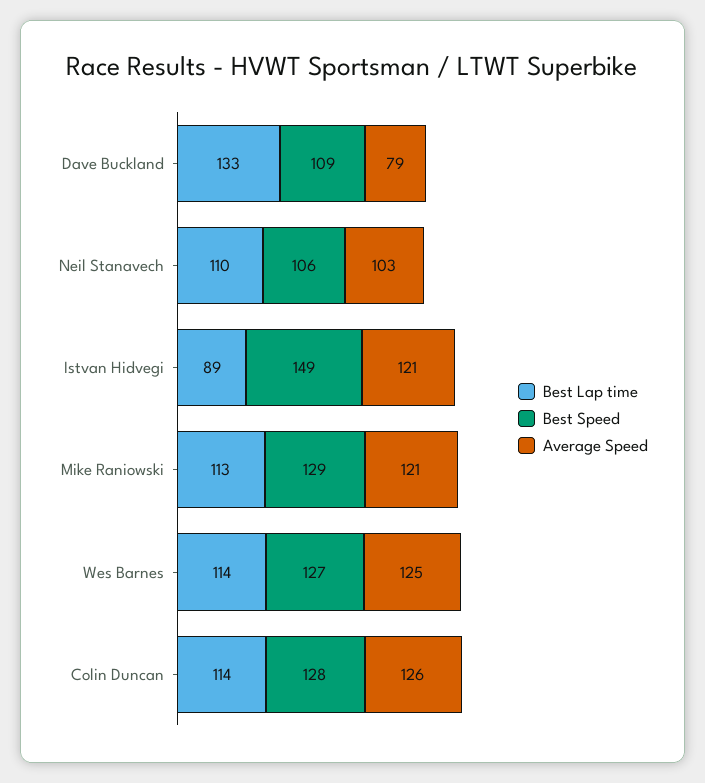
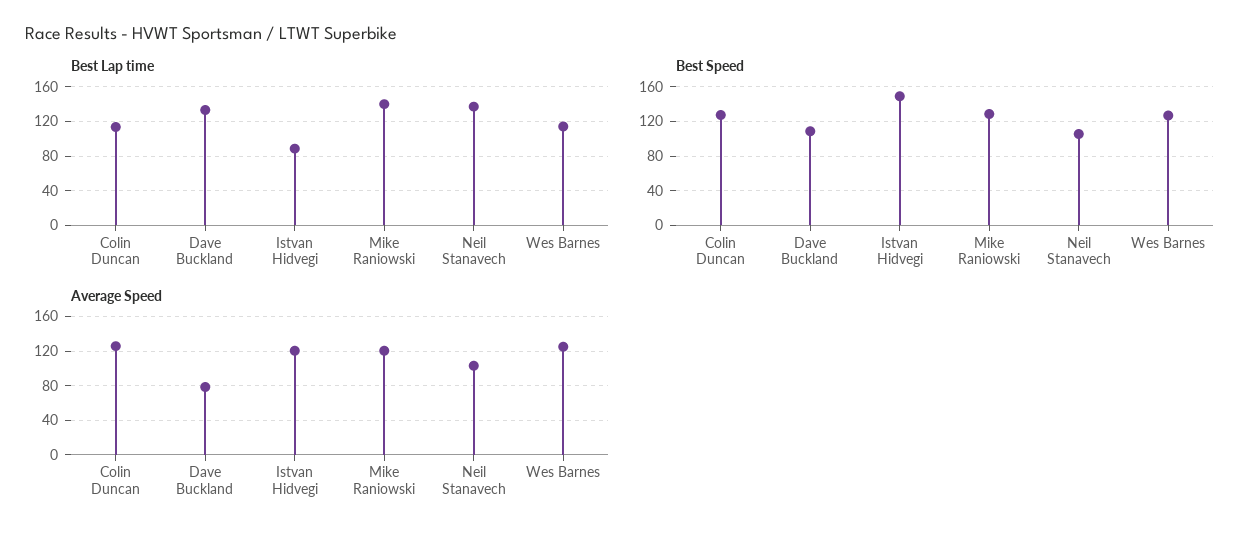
  {
    "Best Lap time": {
      "Dave Buckland": 133,
-     "Neil Stanavech": 110,
+     "Neil Stanavech": 140,
      "Istvan Hidvegi": 89,
-     "Mike Raniowski": 113,
+     "Mike Raniowski": 140,
      "Wes Barnes": 114,
      "Colin Duncan": 114
    },
    "Best Speed": {
      "Dave Buckland": 109,
      "Neil Stanavech": 106,
      "Istvan Hidvegi": 149,
      "Mike Raniowski": 129,
      "Wes Barnes": 127,
      "Colin Duncan": 128
    },
    "Average Speed": {
      "Dave Buckland": 79,
      "Neil Stanavech": 103,
      "Istvan Hidvegi": 121,
      "Mike Raniowski": 121,
      "Wes Barnes": 125,
      "Colin Duncan": 126
    }
  }

